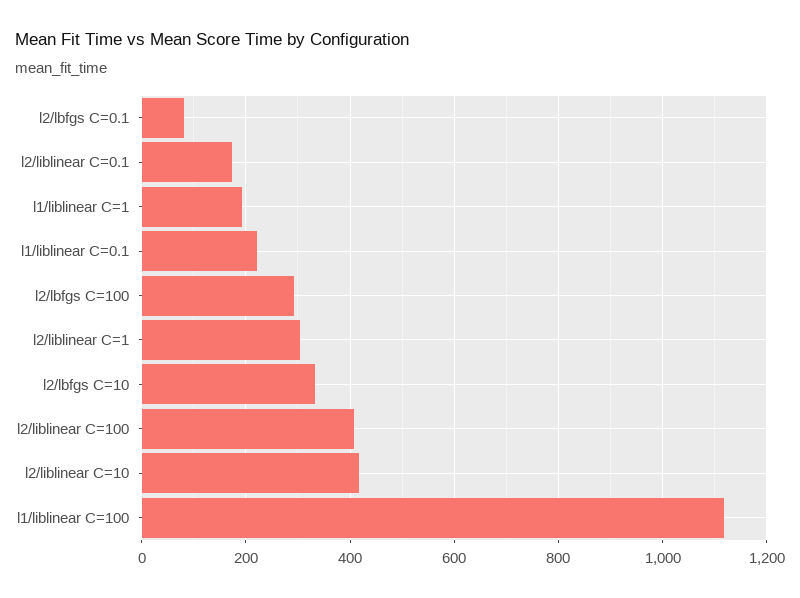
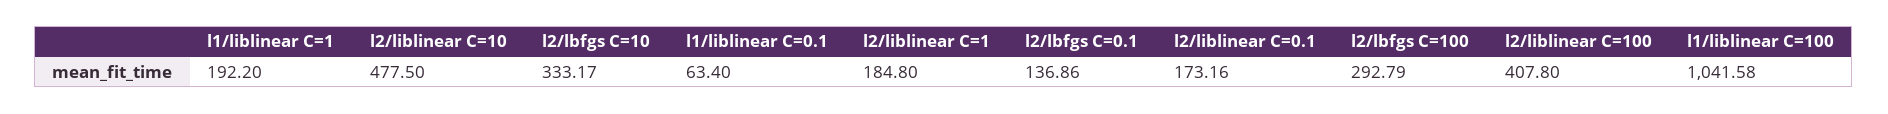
  {
-   "l2/lbfgs C=0.1": 80,
+   "l2/lbfgs C=0.1": 136.86,
    "l2/liblinear C=0.1": 173.16,
    "l1/liblinear C=1": 192.2,
-   "l1/liblinear C=0.1": 220,
+   "l1/liblinear C=0.1": 63.4,
    "l2/lbfgs C=100": 292.79,
-   "l2/liblinear C=1": 300,
+   "l2/liblinear C=1": 184.8,
    "l2/lbfgs C=10": 333.17,
    "l2/liblinear C=100": 407.8,
-   "l2/liblinear C=10": 420,
+   "l2/liblinear C=10": 477.5,
-   "l1/liblinear C=100": 1120
+   "l1/liblinear C=100": 1041.58
  }

